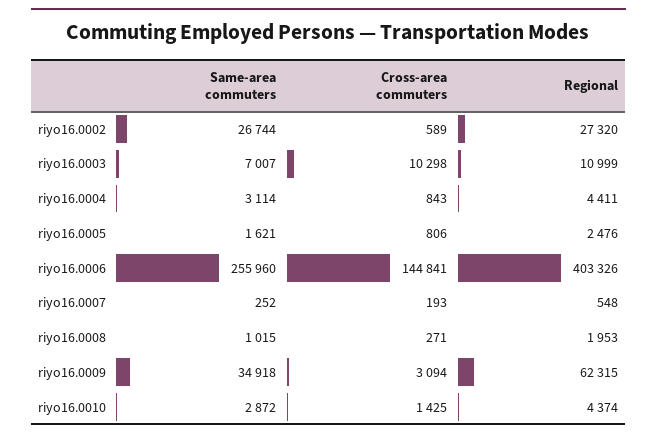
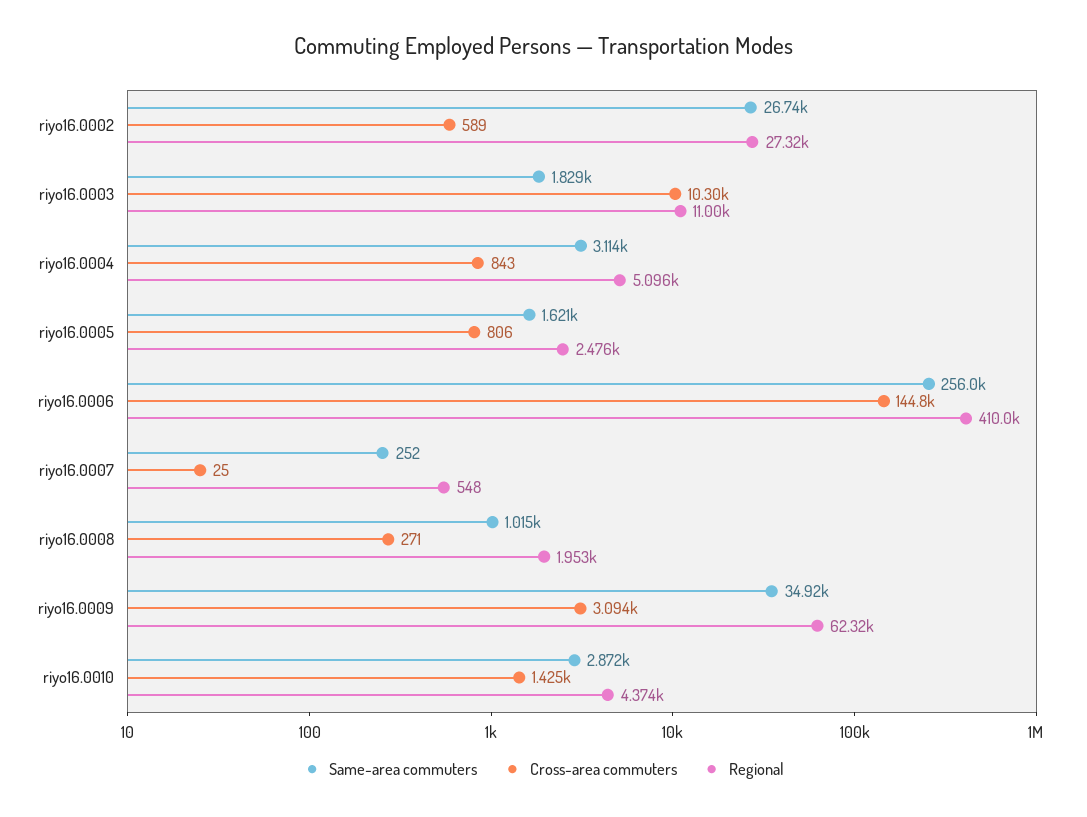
  {
    "Same-area commuters": {
      "riyo16.0002": 26744,
-     "riyo16.0003": 7007,
+     "riyo16.0003": 1829,
      "riyo16.0004": 3114,
      "riyo16.0005": 1621,
      "riyo16.0006": 255960,
      "riyo16.0007": 252,
      "riyo16.0008": 1015,
      "riyo16.0009": 34918,
      "riyo16.0010": 2872
    },
    "Cross-area commuters": {
      "riyo16.0002": 589,
      "riyo16.0003": 10298,
      "riyo16.0004": 843,
      "riyo16.0005": 806,
      "riyo16.0006": 144841,
-     "riyo16.0007": 193,
+     "riyo16.0007": 25,
      "riyo16.0008": 271,
      "riyo16.0009": 3094,
      "riyo16.0010": 1425
    },
    "Regional": {
      "riyo16.0002": 27320,
      "riyo16.0003": 10999,
-     "riyo16.0004": 4411,
+     "riyo16.0004": 5096,
      "riyo16.0005": 2476,
-     "riyo16.0006": 403326,
+     "riyo16.0006": 410000,
      "riyo16.0007": 548,
      "riyo16.0008": 1953,
      "riyo16.0009": 62315,
      "riyo16.0010": 4374
    }
  }

